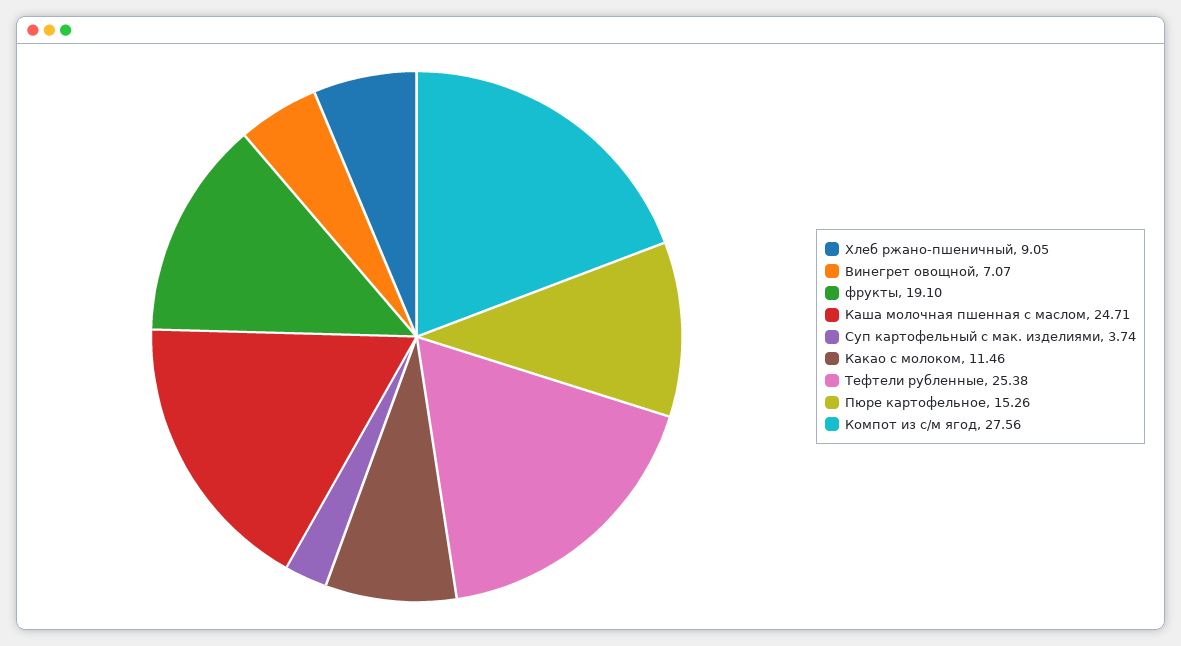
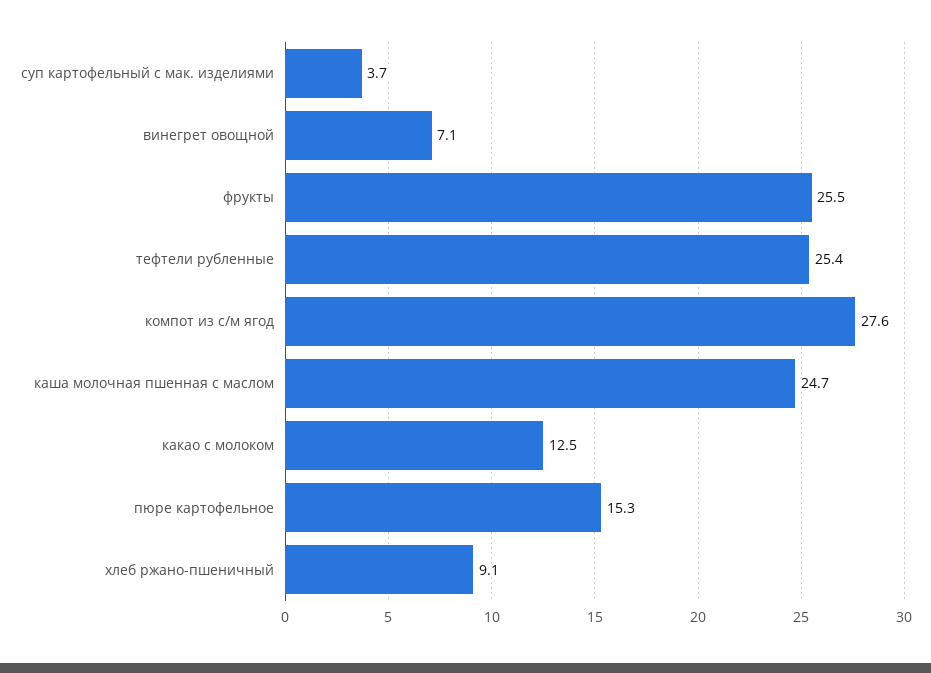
  {
    "Хлеб ржано-пшеничный": 9.05,
    "Винегрет овощной": 7.07,
-   "фрукты": 19.1,
+   "фрукты": 25.5,
    "Каша молочная пшенная с маслом": 24.71,
    "Суп картофельный с мак. изделиями": 3.74,
-   "Какао с молоком": 11.46,
+   "Какао с молоком": 12.5,
    "Тефтели рубленные": 25.38,
    "Пюре картофельное": 15.26,
    "Компот из с/м ягод": 27.56
  }

